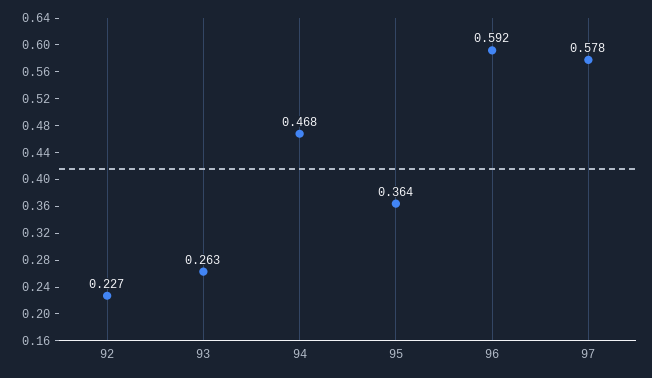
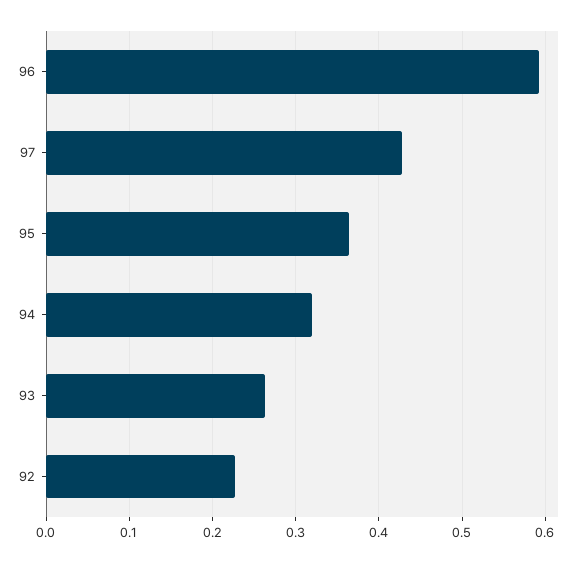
  {
    "92": 0.227,
    "93": 0.263,
-   "94": 0.468,
+   "94": 0.32,
    "95": 0.364,
    "96": 0.592,
-   "97": 0.578
+   "97": 0.43
  }

